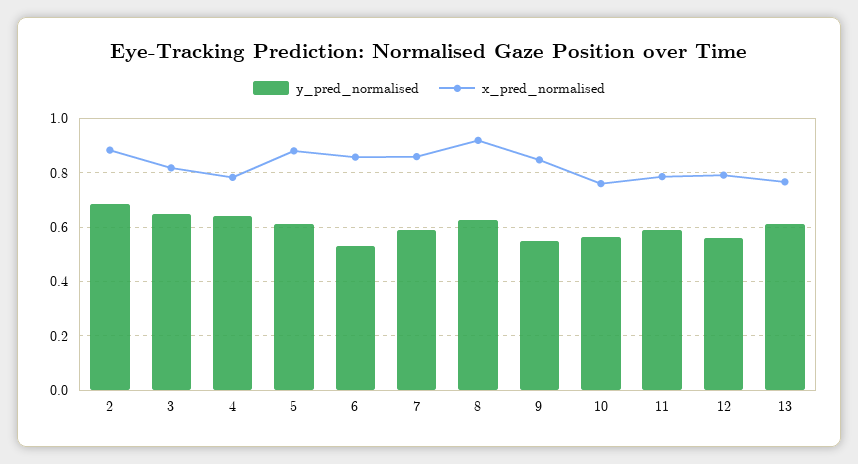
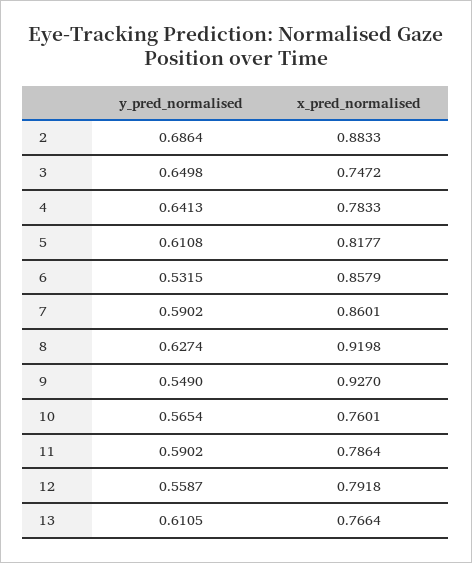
  {
    "y_pred_normalised": {
      "2": 0.6864,
      "3": 0.6498,
      "4": 0.6413,
      "5": 0.6108,
      "6": 0.5315,
      "7": 0.5902,
      "8": 0.6274,
      "9": 0.549,
      "10": 0.5654,
      "11": 0.5902,
      "12": 0.5587,
      "13": 0.6105
    },
    "x_pred_normalised": {
      "2": 0.8833,
-     "3": 0.825,
+     "3": 0.7472,
      "4": 0.7833,
-     "5": 0.875,
+     "5": 0.8177,
      "6": 0.8579,
      "7": 0.8601,
      "8": 0.9198,
-     "9": 0.85,
+     "9": 0.927,
      "10": 0.7601,
      "11": 0.7864,
      "12": 0.7918,
      "13": 0.7664
    }
  }

